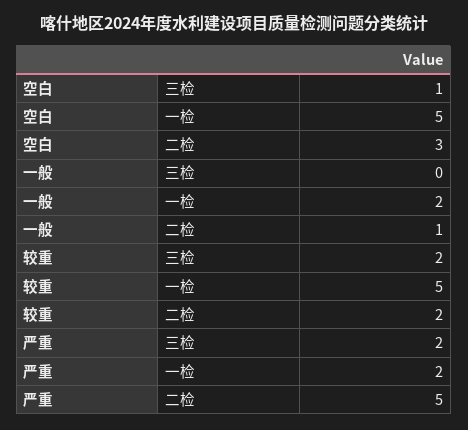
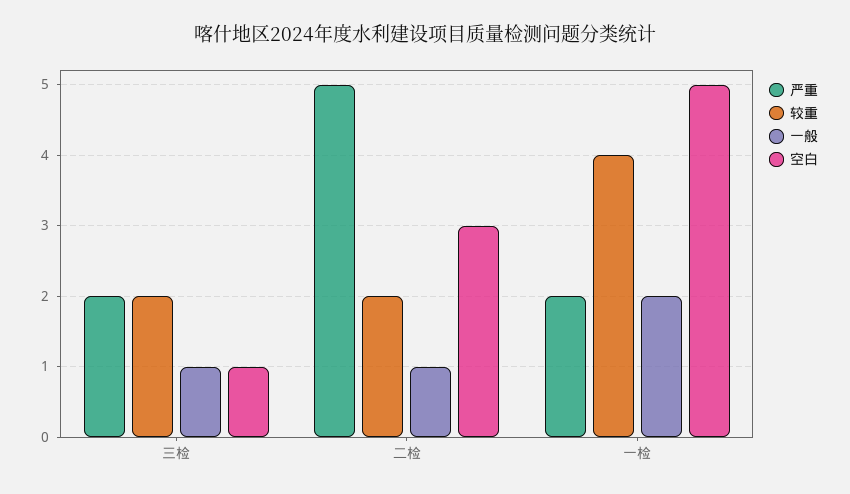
  {
    "空白": {
      "三检": 1,
      "一检": 5,
      "二检": 3
    },
    "一般": {
-     "三检": 0,
+     "三检": 1,
      "一检": 2,
      "二检": 1
    },
    "较重": {
      "三检": 2,
-     "一检": 5,
+     "一检": 4,
      "二检": 2
    },
    "严重": {
      "三检": 2,
      "一检": 2,
      "二检": 5
    }
  }

